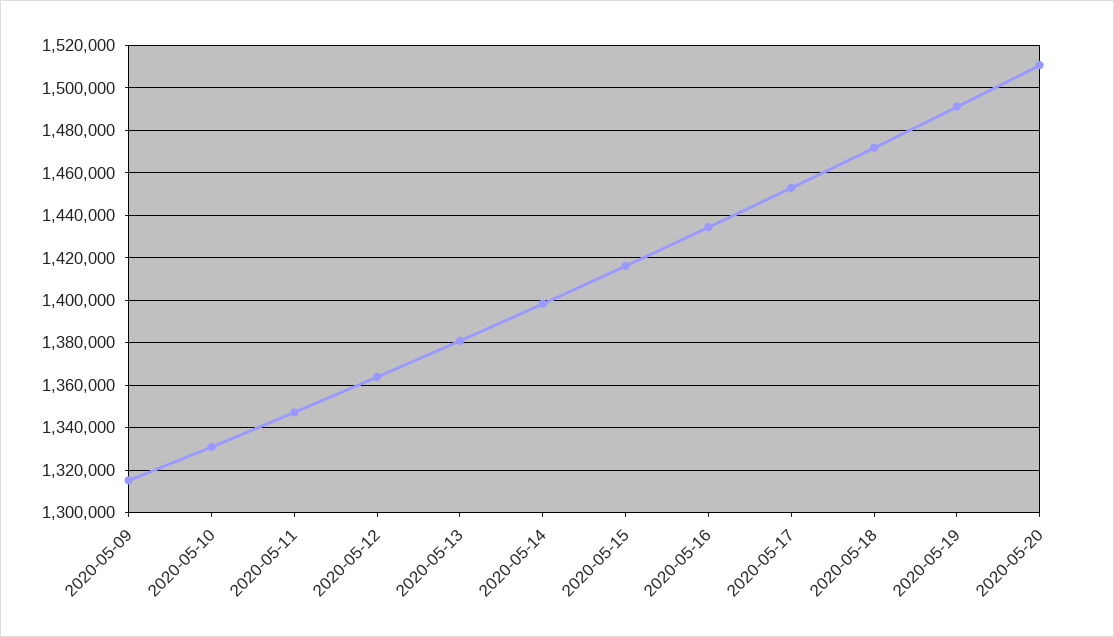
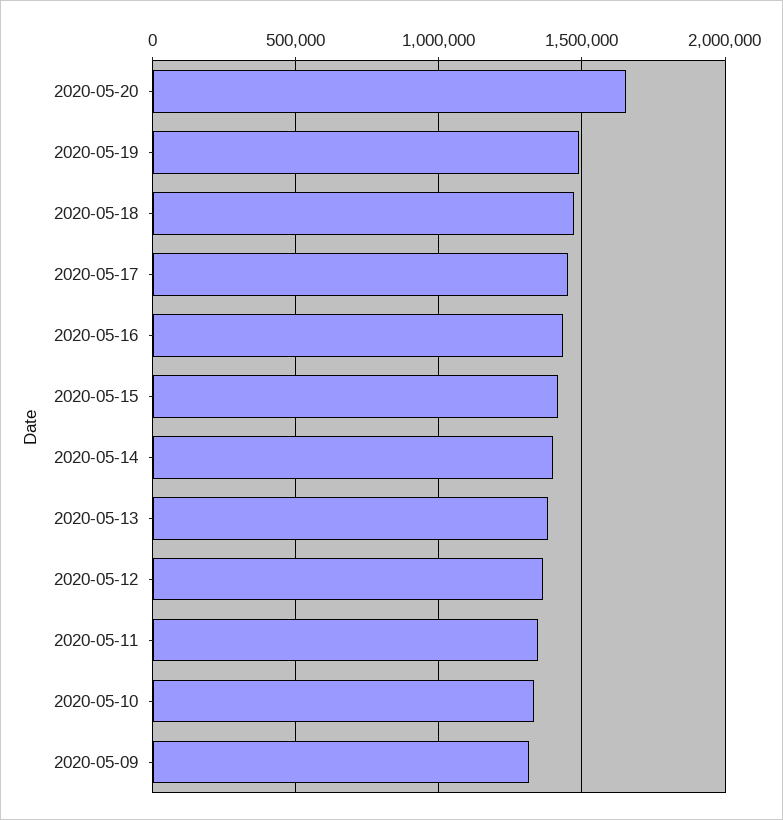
  {
    "2020-05-09": 1315000,
    "2020-05-10": 1330000,
    "2020-05-11": 1345000,
    "2020-05-12": 1365000,
    "2020-05-13": 1380000,
    "2020-05-14": 1400000,
    "2020-05-15": 1415000,
    "2020-05-16": 1435000,
    "2020-05-17": 1455000,
    "2020-05-18": 1470000,
    "2020-05-19": 1490000,
-   "2020-05-20": 1510000
+   "2020-05-20": 1650000
  }

